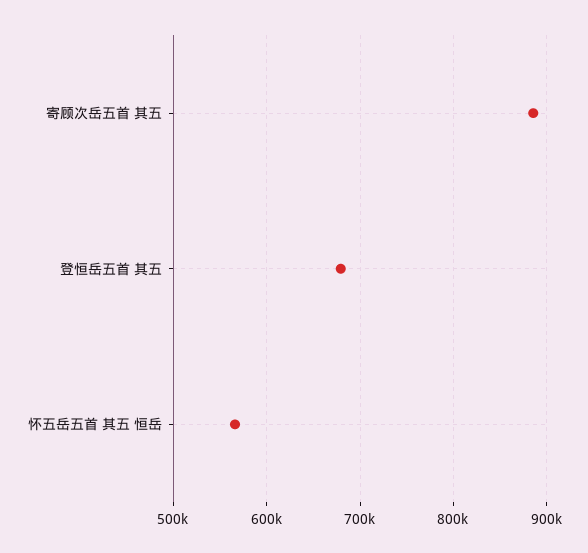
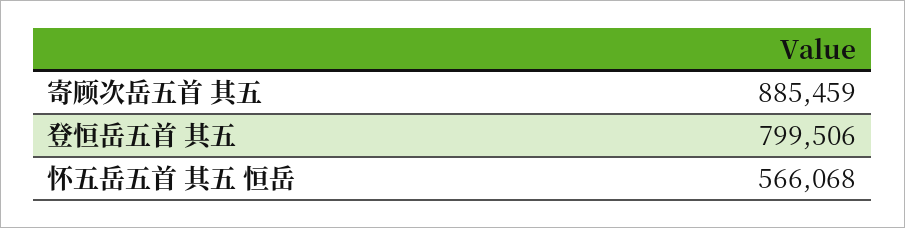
  {
    "寄顾次岳五首 其五": 885459,
-   "登恒岳五首 其五": 680000,
+   "登恒岳五首 其五": 799506,
    "怀五岳五首 其五 恒岳": 566068
  }

